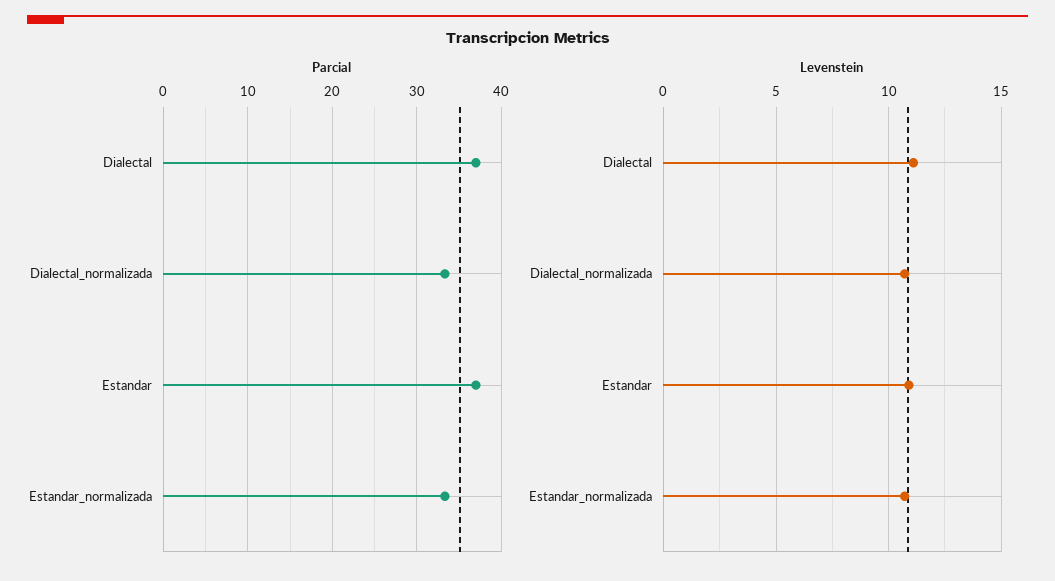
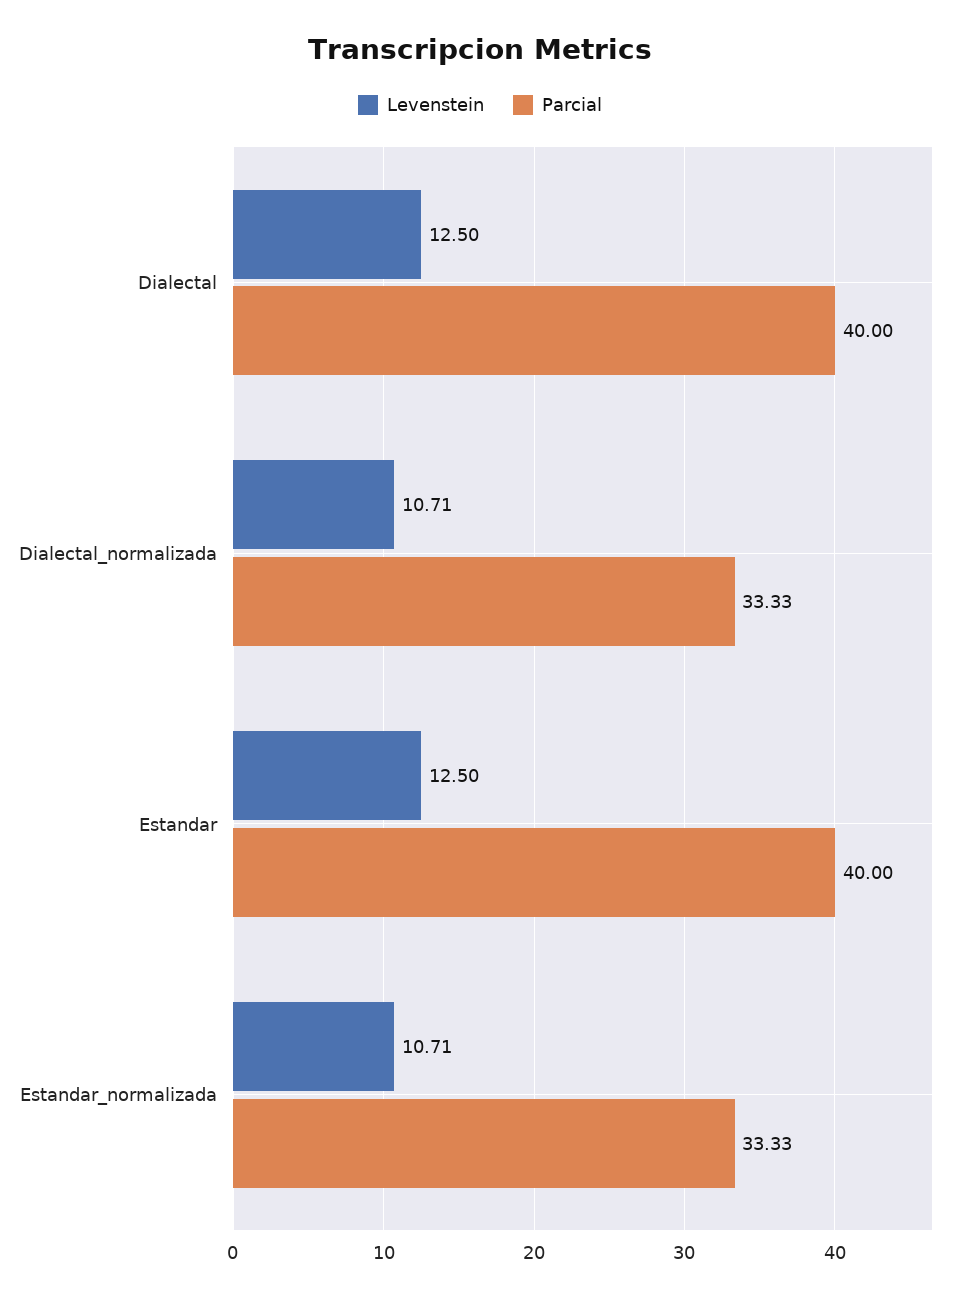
  {
    "Parcial": {
-     "Dialectal": 37,
+     "Dialectal": 40,
      "Dialectal_normalizada": 33.33,
-     "Estandar": 37,
+     "Estandar": 40,
      "Estandar_normalizada": 33.33
    },
    "Levenstein": {
-     "Dialectal": 11,
+     "Dialectal": 12.5,
      "Dialectal_normalizada": 10.71,
-     "Estandar": 11,
+     "Estandar": 12.5,
      "Estandar_normalizada": 10.71
    }
  }

